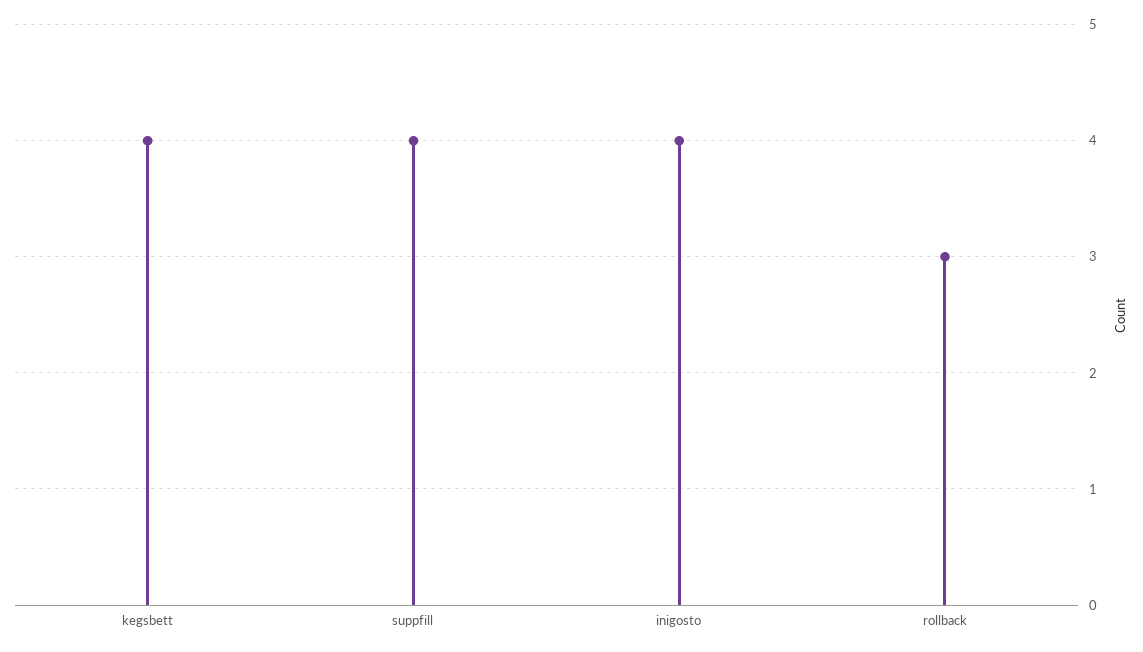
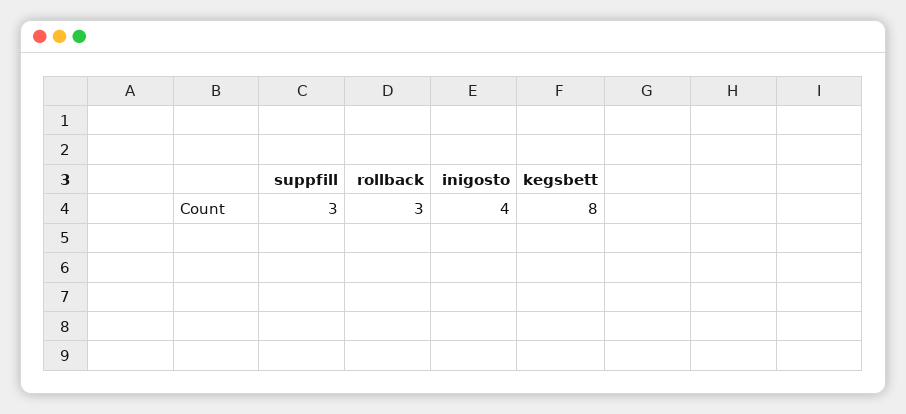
  {
-   "kegsbett": 4,
+   "kegsbett": 8,
-   "suppfill": 4,
+   "suppfill": 3,
    "inigosto": 4,
    "rollback": 3
  }

